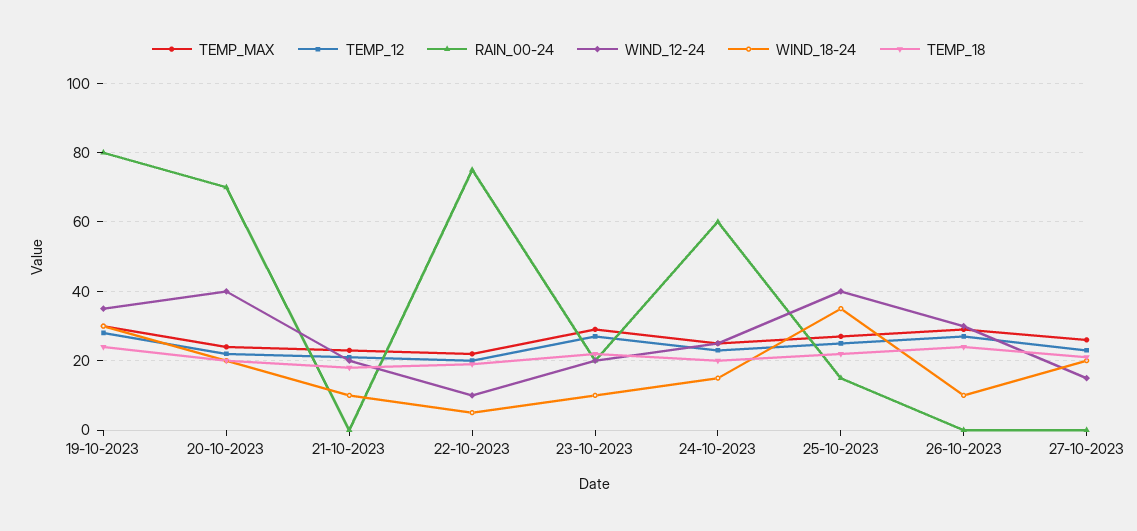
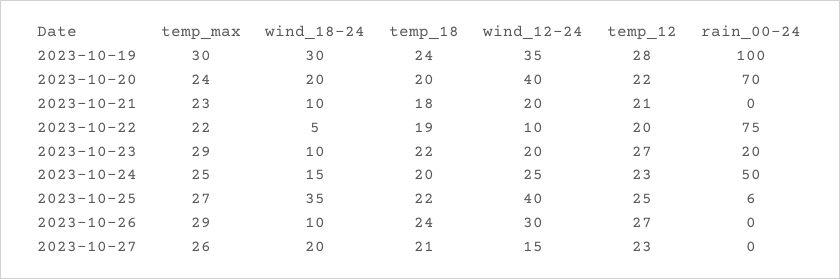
  {
    "TEMP_MAX": {
      "19-10-2023": 30,
      "20-10-2023": 24,
      "21-10-2023": 23,
      "22-10-2023": 22,
      "23-10-2023": 29,
      "24-10-2023": 25,
      "25-10-2023": 27,
      "26-10-2023": 29,
      "27-10-2023": 26
    },
    "TEMP_12": {
      "19-10-2023": 28,
      "20-10-2023": 22,
      "21-10-2023": 21,
      "22-10-2023": 20,
      "23-10-2023": 27,
      "24-10-2023": 23,
      "25-10-2023": 25,
      "26-10-2023": 27,
      "27-10-2023": 23
    },
    "RAIN_00-24": {
-     "19-10-2023": 80,
+     "19-10-2023": 100,
      "20-10-2023": 70,
      "21-10-2023": 0,
      "22-10-2023": 75,
      "23-10-2023": 20,
-     "24-10-2023": 60,
+     "24-10-2023": 50,
-     "25-10-2023": 15,
+     "25-10-2023": 6,
      "26-10-2023": 0,
      "27-10-2023": 0
    },
    "WIND_12-24": {
      "19-10-2023": 35,
      "20-10-2023": 40,
      "21-10-2023": 20,
      "22-10-2023": 10,
      "23-10-2023": 20,
      "24-10-2023": 25,
      "25-10-2023": 40,
      "26-10-2023": 30,
      "27-10-2023": 15
    },
    "WIND_18-24": {
      "19-10-2023": 30,
      "20-10-2023": 20,
      "21-10-2023": 10,
      "22-10-2023": 5,
      "23-10-2023": 10,
      "24-10-2023": 15,
      "25-10-2023": 35,
      "26-10-2023": 10,
      "27-10-2023": 20
    },
    "TEMP_18": {
      "19-10-2023": 24,
      "20-10-2023": 20,
      "21-10-2023": 18,
      "22-10-2023": 19,
      "23-10-2023": 22,
      "24-10-2023": 20,
      "25-10-2023": 22,
      "26-10-2023": 24,
      "27-10-2023": 21
    }
  }

